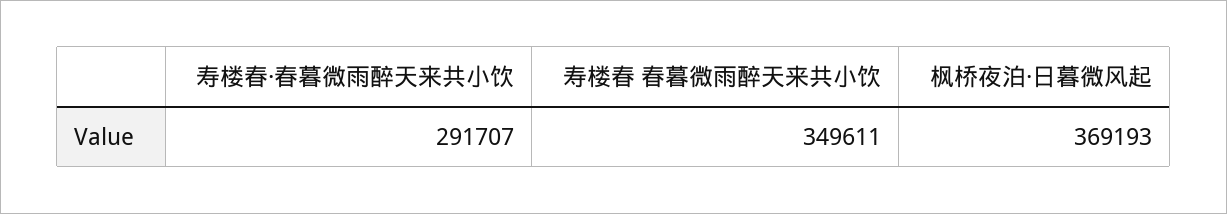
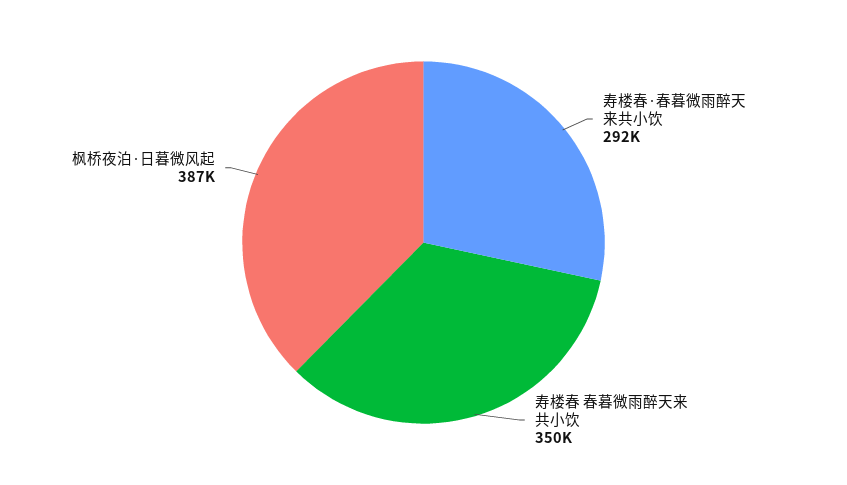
  {
    "寿楼春·春暮微雨醉天来共小饮": 291707,
    "寿楼春 春暮微雨醉天来共小饮": 349611,
-   "枫桥夜泊·日暮微风起": 369193
+   "枫桥夜泊·日暮微风起": 387000
  }

